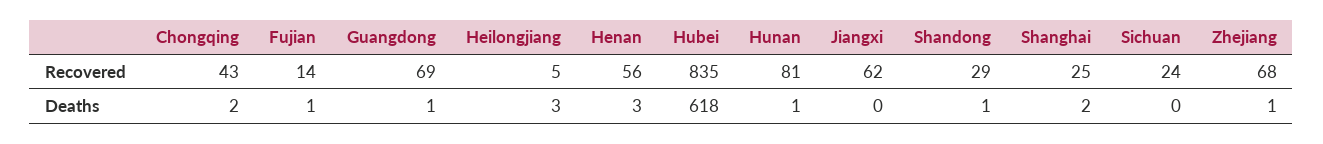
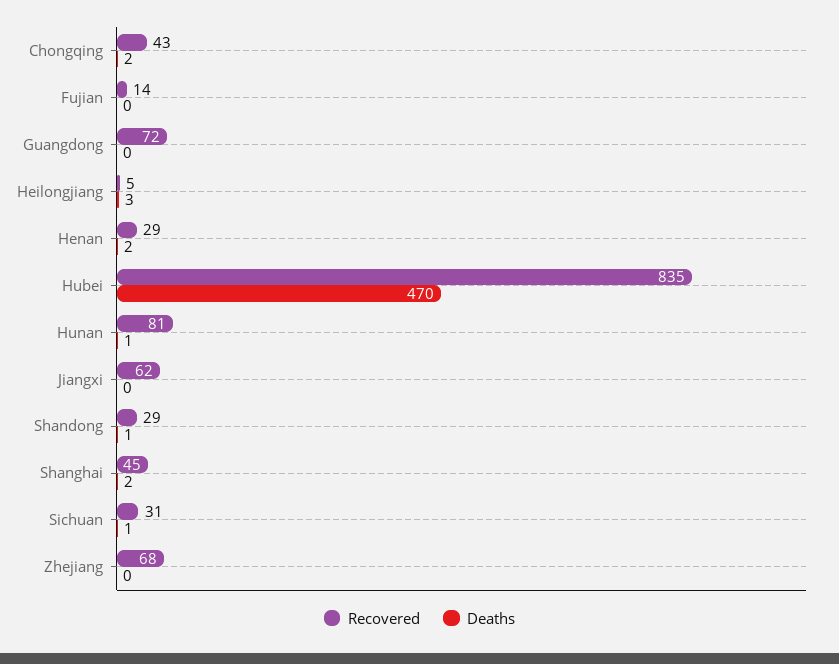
  {
    "Recovered": {
      "Chongqing": 43,
      "Fujian": 14,
-     "Guangdong": 69,
+     "Guangdong": 72,
      "Heilongjiang": 5,
-     "Henan": 56,
+     "Henan": 29,
      "Hubei": 835,
      "Hunan": 81,
      "Jiangxi": 62,
      "Shandong": 29,
-     "Shanghai": 25,
+     "Shanghai": 45,
-     "Sichuan": 24,
+     "Sichuan": 31,
      "Zhejiang": 68
    },
    "Deaths": {
      "Chongqing": 2,
-     "Fujian": 1,
+     "Fujian": 0,
-     "Guangdong": 1,
+     "Guangdong": 0,
      "Heilongjiang": 3,
-     "Henan": 3,
+     "Henan": 2,
-     "Hubei": 618,
+     "Hubei": 470,
      "Hunan": 1,
      "Jiangxi": 0,
      "Shandong": 1,
      "Shanghai": 2,
-     "Sichuan": 0,
+     "Sichuan": 1,
-     "Zhejiang": 1
+     "Zhejiang": 0
    }
  }

